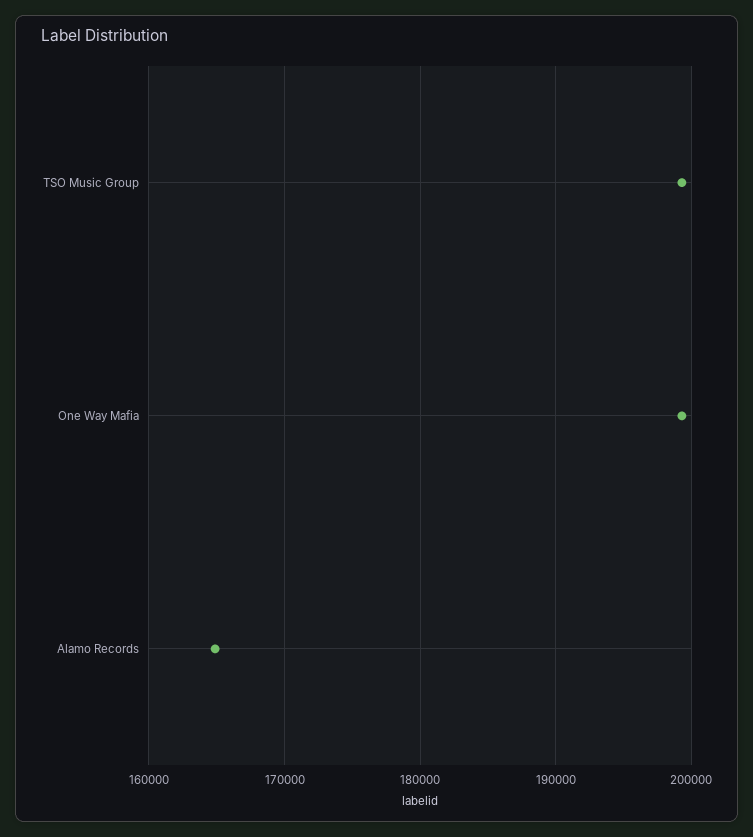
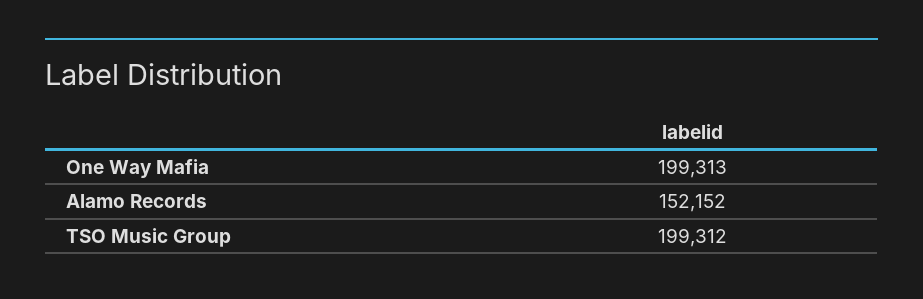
  {
    "TSO Music Group": 199312,
    "One Way Mafia": 199313,
-   "Alamo Records": 165000
+   "Alamo Records": 152152
  }

